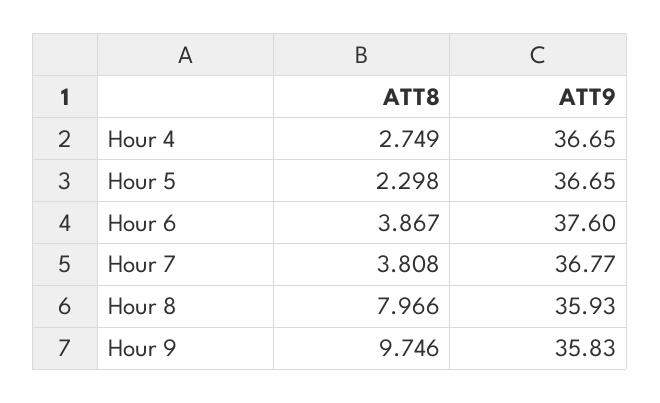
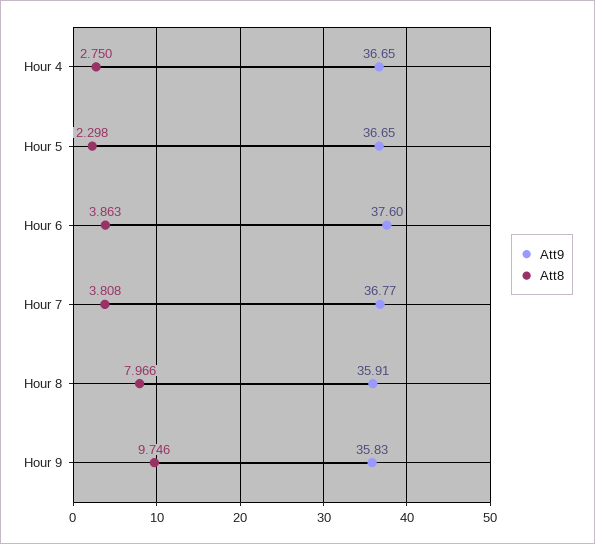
  {
    "ATT8": {
-     "Hour 4": 2.749,
+     "Hour 4": 2.75,
      "Hour 5": 2.298,
-     "Hour 6": 3.867,
+     "Hour 6": 3.863,
      "Hour 7": 3.808,
      "Hour 8": 7.966,
      "Hour 9": 9.746
    },
    "ATT9": {
      "Hour 4": 36.65,
      "Hour 5": 36.65,
      "Hour 6": 37.6,
      "Hour 7": 36.77,
-     "Hour 8": 35.93,
+     "Hour 8": 35.91,
      "Hour 9": 35.83
    }
  }

